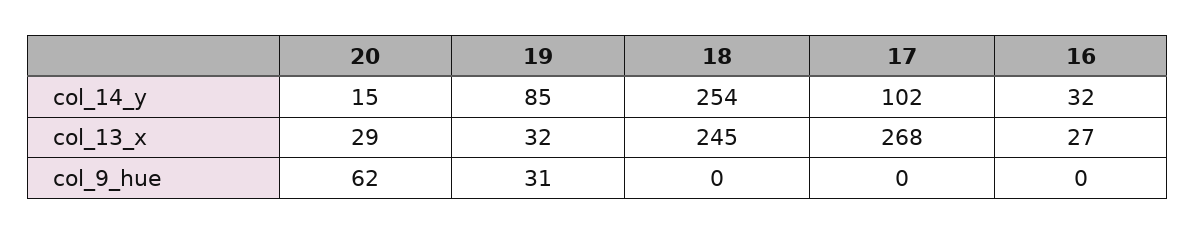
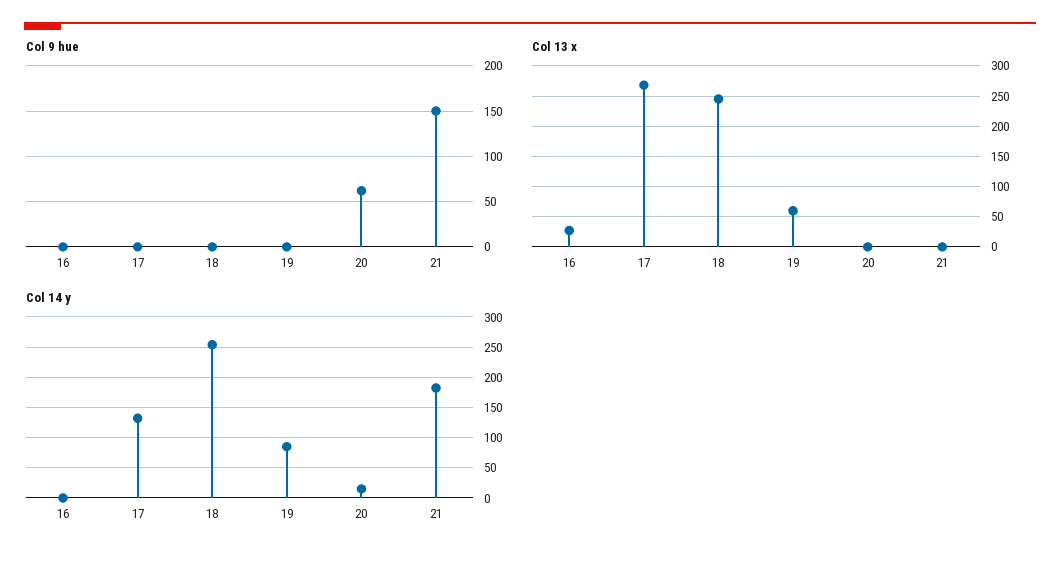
  {
    "col_14_y": {
      "20": 15,
      "19": 85,
      "18": 254,
-     "17": 102,
+     "17": 130,
-     "16": 32
+     "16": 0,
+     "21": 180
    },
    "col_13_x": {
-     "20": 29,
+     "20": 0,
-     "19": 32,
+     "19": 60,
      "18": 245,
      "17": 268,
-     "16": 27
+     "16": 27,
+     "21": 0
    },
    "col_9_hue": {
      "20": 62,
-     "19": 31,
+     "19": 0,
      "18": 0,
      "17": 0,
-     "16": 0
+     "16": 0,
+     "21": 150
    }
  }

